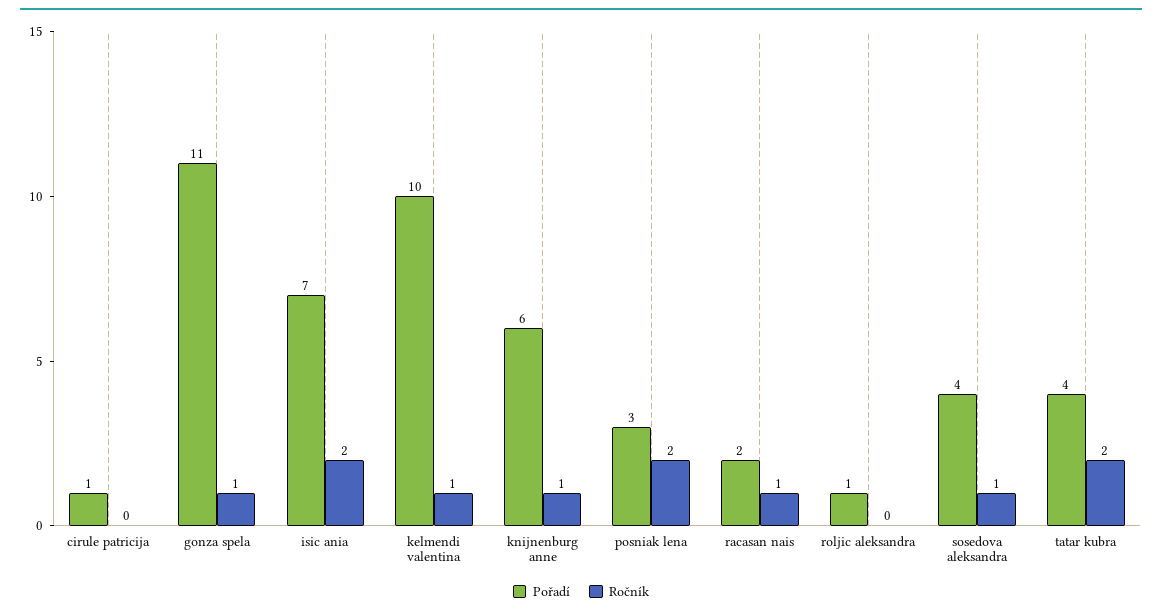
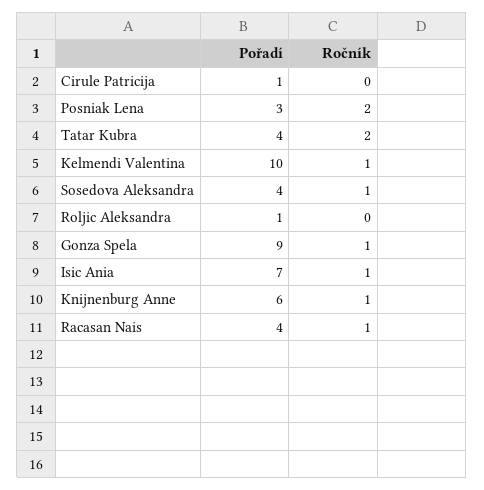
  {
    "Pořadí": {
      "cirule patricija": 1,
-     "gonza spela": 11,
+     "gonza spela": 9,
      "isic ania": 7,
      "kelmendi valentina": 10,
      "knijnenburg anne": 6,
      "posniak lena": 3,
-     "racasan nais": 2,
+     "racasan nais": 4,
      "roljic aleksandra": 1,
      "sosedova aleksandra": 4,
      "tatar kubra": 4
    },
    "Ročník": {
      "cirule patricija": 0,
      "gonza spela": 1,
-     "isic ania": 2,
+     "isic ania": 1,
      "kelmendi valentina": 1,
      "knijnenburg anne": 1,
      "posniak lena": 2,
      "racasan nais": 1,
      "roljic aleksandra": 0,
      "sosedova aleksandra": 1,
      "tatar kubra": 2
    }
  }

